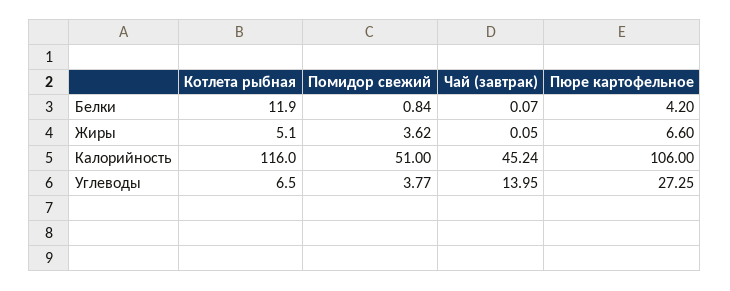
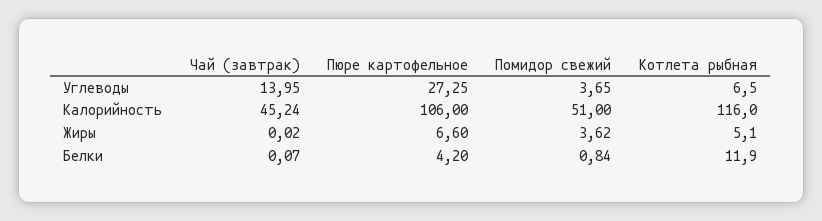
  {
    "Котлета рыбная": {
      "Белки": 11.9,
      "Жиры": 5.1,
      "Калорийность": 116,
      "Углеводы": 6.5
    },
    "Помидор свежий": {
      "Белки": 0.84,
      "Жиры": 3.62,
      "Калорийность": 51,
-     "Углеводы": 3.77
+     "Углеводы": 3.65
    },
    "Чай (завтрак)": {
      "Белки": 0.07,
-     "Жиры": 0.05,
+     "Жиры": 0.02,
      "Калорийность": 45.24,
      "Углеводы": 13.95
    },
    "Пюре картофельное": {
      "Белки": 4.2,
      "Жиры": 6.6,
      "Калорийность": 106,
      "Углеводы": 27.25
    }
  }

